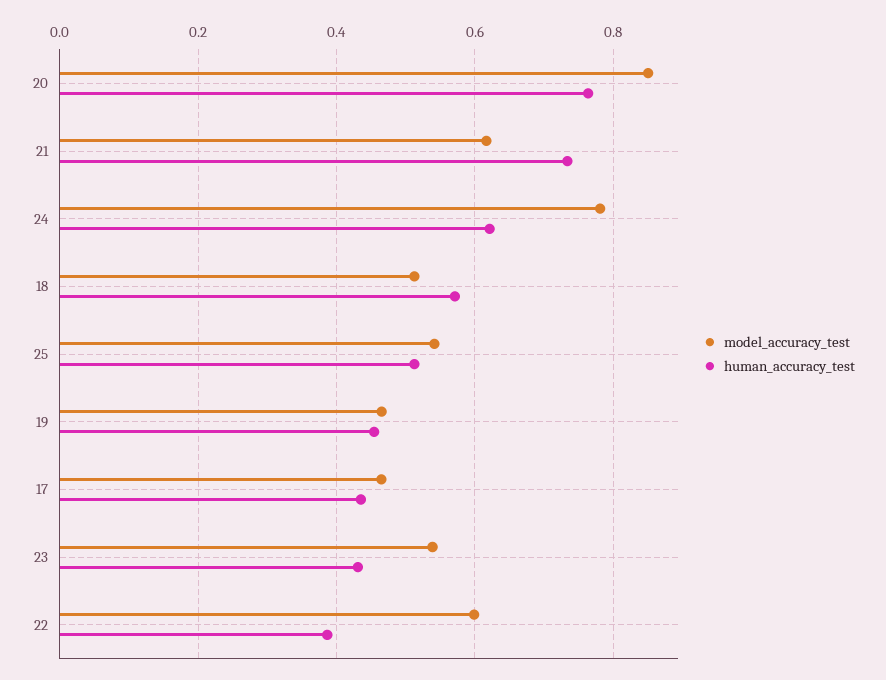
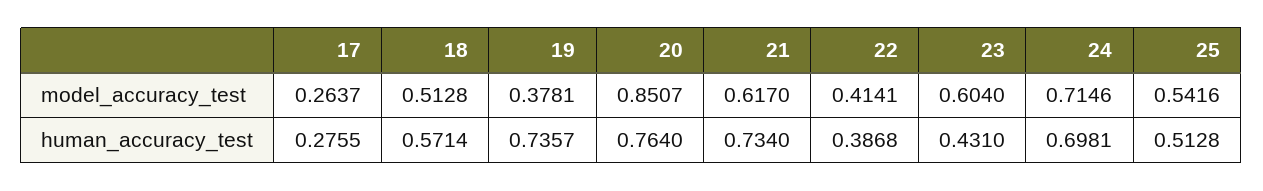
  {
    "model_accuracy_test": {
      "20": 0.8507,
      "21": 0.617,
-     "24": 0.78,
+     "24": 0.7146,
      "18": 0.5128,
      "25": 0.5416,
-     "19": 0.46,
+     "19": 0.3781,
-     "17": 0.46,
+     "17": 0.2637,
-     "23": 0.54,
+     "23": 0.604,
-     "22": 0.6
+     "22": 0.4141
    },
    "human_accuracy_test": {
      "20": 0.764,
      "21": 0.734,
-     "24": 0.62,
+     "24": 0.6981,
      "18": 0.5714,
      "25": 0.5128,
-     "19": 0.46,
+     "19": 0.7357,
-     "17": 0.44,
+     "17": 0.2755,
      "23": 0.431,
      "22": 0.3868
    }
  }

